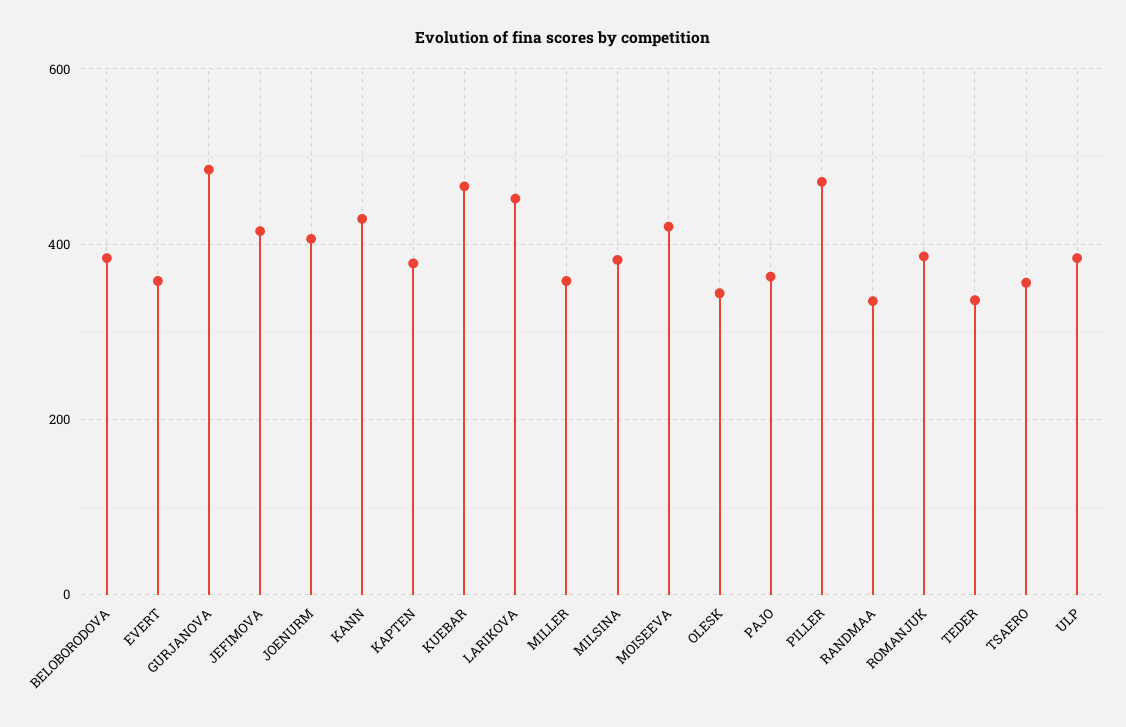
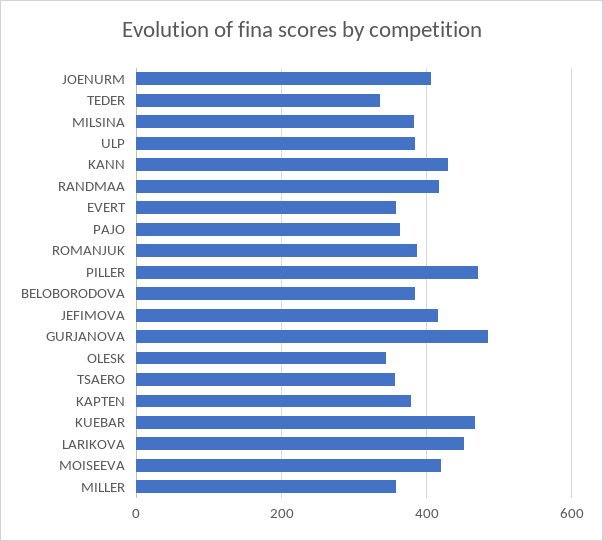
  {
    "BELOBORODOVA": 380,
    "EVERT": 360,
    "GURJANOVA": 480,
    "JEFIMOVA": 420,
    "JOENURM": 400,
    "KANN": 420,
    "KAPTEN": 380,
    "KUEBAR": 460,
    "LARIKOVA": 460,
    "MILLER": 360,
    "MILSINA": 380,
    "MOISEEVA": 420,
    "OLESK": 340,
    "PAJO": 360,
    "PILLER": 480,
-   "RANDMAA": 340,
+   "RANDMAA": 420,
    "ROMANJUK": 380,
    "TEDER": 340,
    "TSAERO": 360,
    "ULP": 380
  }

